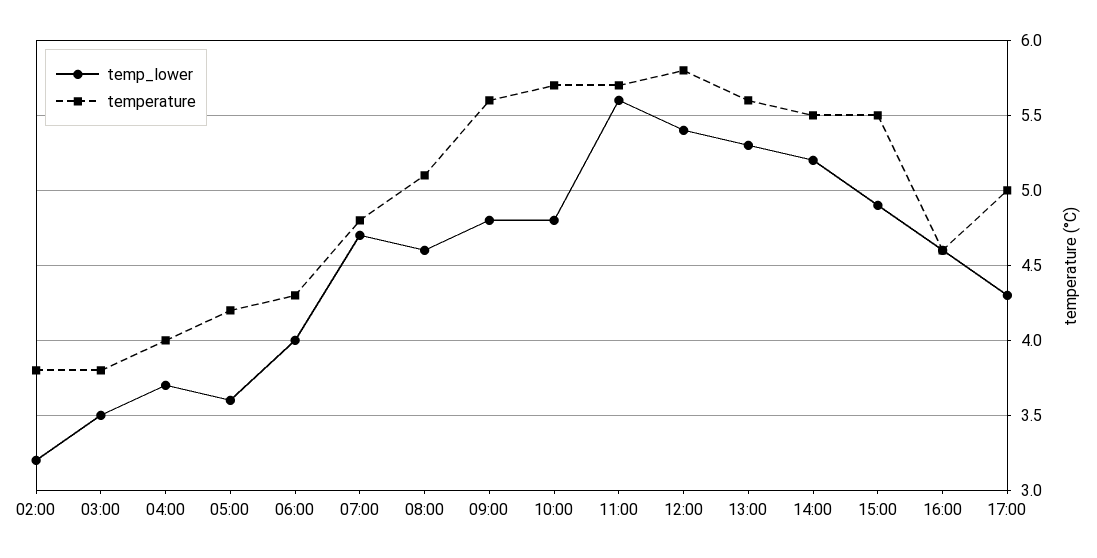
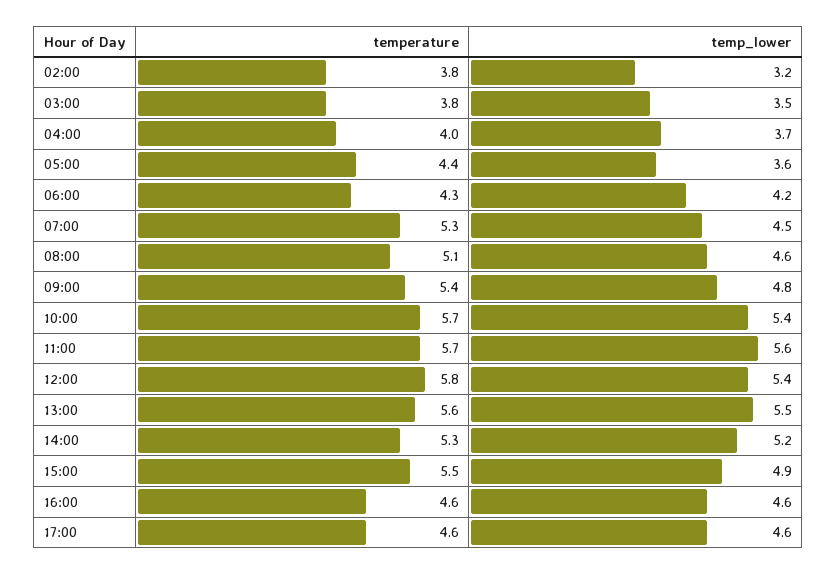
  {
    "temp_lower": {
      "02:00": 3.2,
      "03:00": 3.5,
      "04:00": 3.7,
      "05:00": 3.6,
-     "06:00": 4,
+     "06:00": 4.2,
-     "07:00": 4.7,
+     "07:00": 4.5,
      "08:00": 4.6,
      "09:00": 4.8,
-     "10:00": 4.8,
+     "10:00": 5.4,
      "11:00": 5.6,
      "12:00": 5.4,
-     "13:00": 5.3,
+     "13:00": 5.5,
      "14:00": 5.2,
      "15:00": 4.9,
      "16:00": 4.6,
-     "17:00": 4.3
+     "17:00": 4.6
    },
    "temperature": {
      "02:00": 3.8,
      "03:00": 3.8,
      "04:00": 4,
-     "05:00": 4.2,
+     "05:00": 4.4,
      "06:00": 4.3,
-     "07:00": 4.8,
+     "07:00": 5.3,
      "08:00": 5.1,
-     "09:00": 5.6,
+     "09:00": 5.4,
      "10:00": 5.7,
      "11:00": 5.7,
      "12:00": 5.8,
      "13:00": 5.6,
-     "14:00": 5.5,
+     "14:00": 5.3,
      "15:00": 5.5,
      "16:00": 4.6,
-     "17:00": 5
+     "17:00": 4.6
    }
  }

